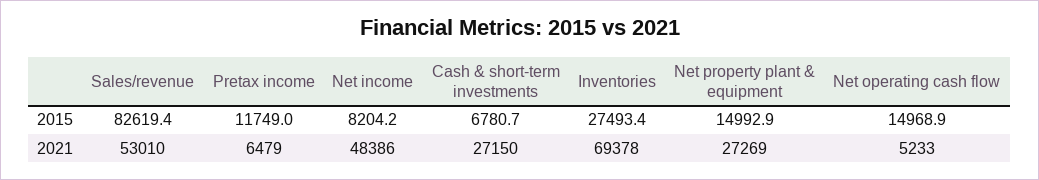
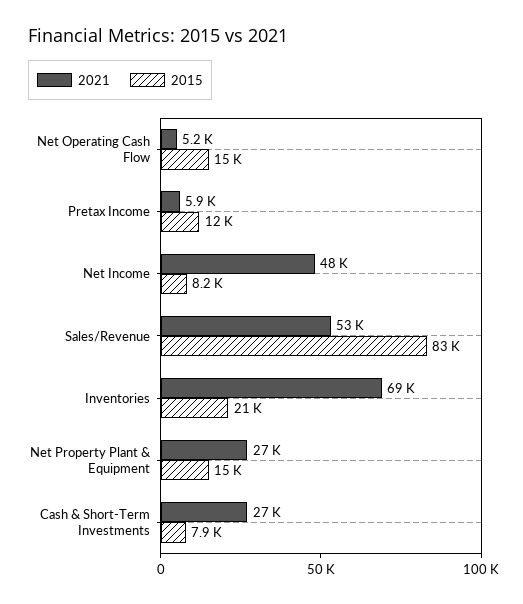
  {
    "2015": {
      "Sales/revenue": 82619.4,
      "Pretax income": 11749,
      "Net income": 8204.2,
-     "Cash & short-term investments": 6780.7,
+     "Cash & short-term investments": 7900,
-     "Inventories": 27493.4,
+     "Inventories": 21000,
      "Net property plant & equipment": 14992.9,
      "Net operating cash flow": 14968.9
    },
    "2021": {
      "Sales/revenue": 53010,
-     "Pretax income": 6479,
+     "Pretax income": 5900,
      "Net income": 48386,
      "Cash & short-term investments": 27150,
      "Inventories": 69378,
      "Net property plant & equipment": 27269,
      "Net operating cash flow": 5233
    }
  }

